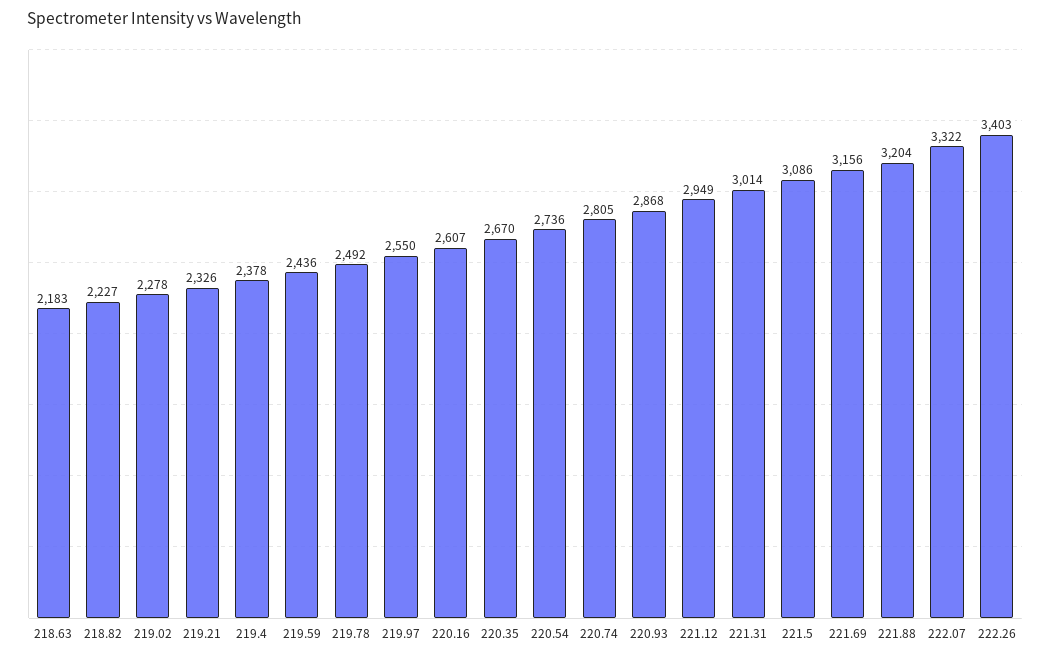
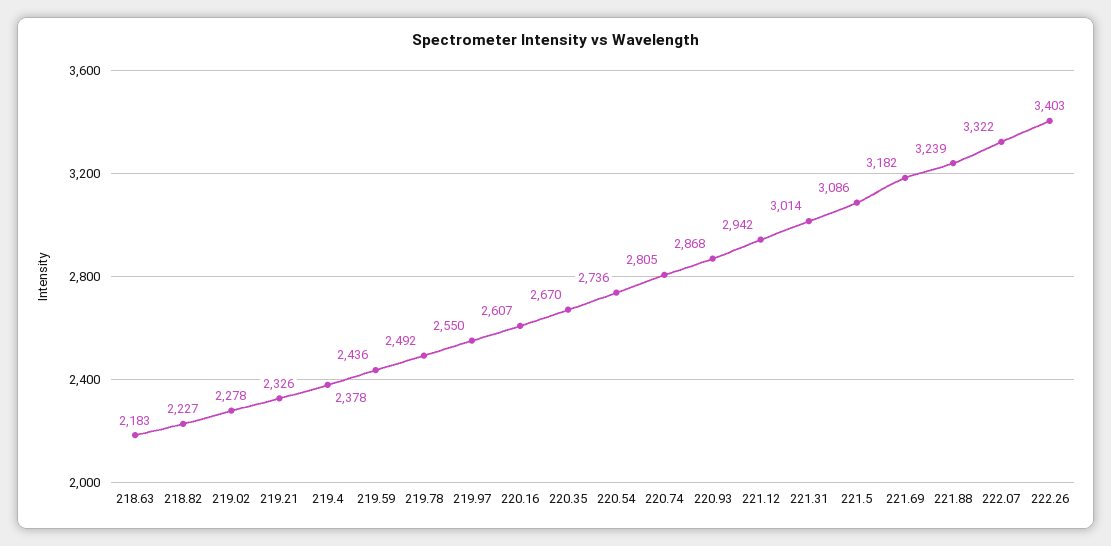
  {
    "218.63": 2183,
    "218.82": 2227,
    "219.02": 2278,
    "219.21": 2326,
    "219.4": 2378,
    "219.59": 2436,
    "219.78": 2492,
    "219.97": 2550,
    "220.16": 2607,
    "220.35": 2670,
    "220.54": 2736,
    "220.74": 2805,
    "220.93": 2868,
-   "221.12": 2949,
+   "221.12": 2942,
    "221.31": 3014,
    "221.5": 3086,
-   "221.69": 3156,
+   "221.69": 3182,
-   "221.88": 3204,
+   "221.88": 3239,
    "222.07": 3322,
    "222.26": 3403
  }

